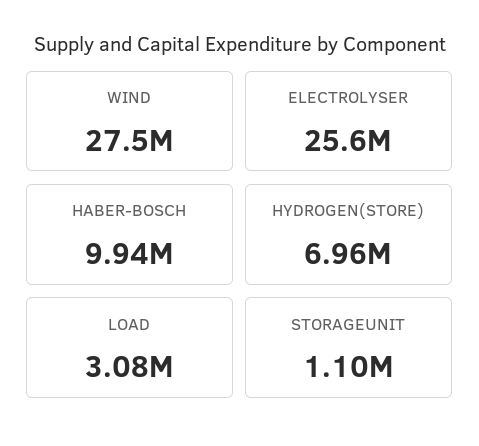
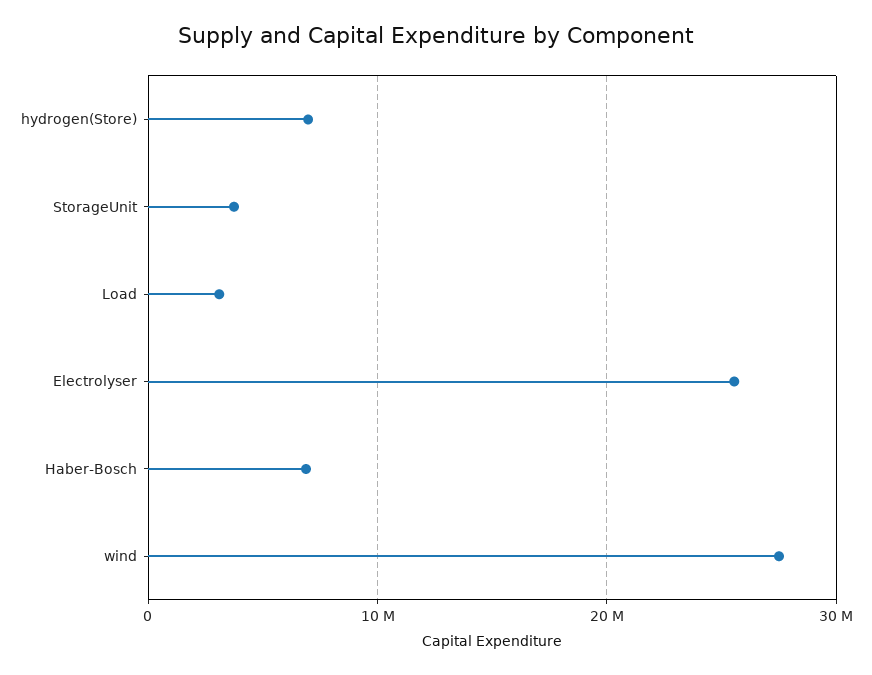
  {
    "WIND": 27500000,
    "ELECTROLYSER": 25600000,
-   "HABER-BOSCH": 9940000,
+   "HABER-BOSCH": 7000000,
    "HYDROGEN(STORE)": 6960000,
    "LOAD": 3080000,
-   "STORAGEUNIT": 1100000
+   "STORAGEUNIT": 4000000
  }

